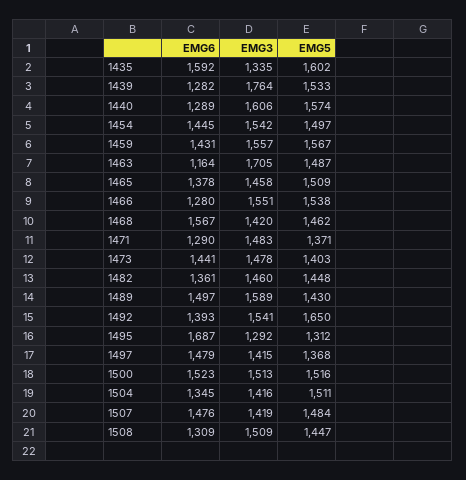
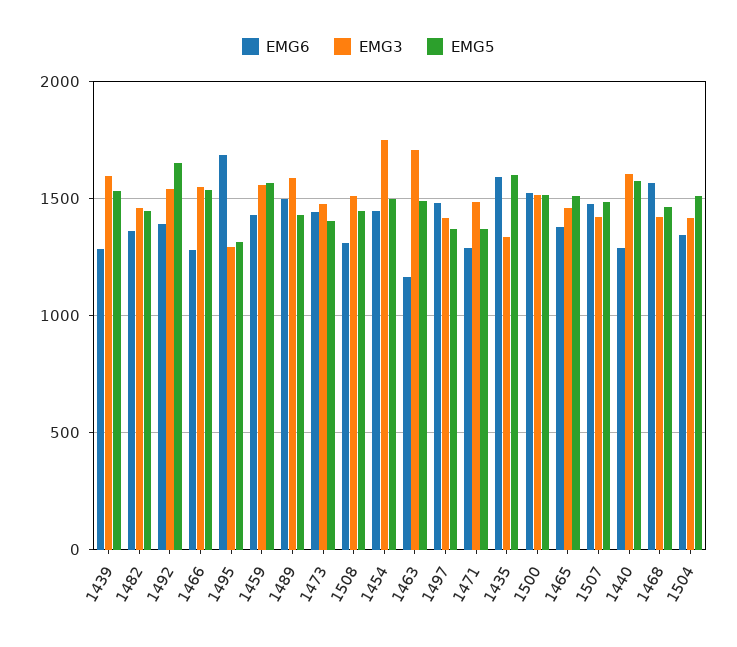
  {
    "EMG6": {
      "1435": 1592,
      "1439": 1282,
      "1440": 1289,
      "1454": 1445,
      "1459": 1431,
      "1463": 1164,
      "1465": 1378,
      "1466": 1280,
      "1468": 1567,
      "1471": 1290,
      "1473": 1441,
      "1482": 1361,
      "1489": 1497,
      "1492": 1393,
      "1495": 1687,
      "1497": 1479,
      "1500": 1523,
      "1504": 1345,
      "1507": 1476,
      "1508": 1309
    },
    "EMG3": {
      "1435": 1335,
-     "1439": 1764,
+     "1439": 1600,
      "1440": 1606,
-     "1454": 1542,
+     "1454": 1750,
      "1459": 1557,
      "1463": 1705,
      "1465": 1458,
      "1466": 1551,
      "1468": 1420,
      "1471": 1483,
      "1473": 1478,
      "1482": 1460,
      "1489": 1589,
      "1492": 1541,
      "1495": 1292,
      "1497": 1415,
      "1500": 1513,
      "1504": 1416,
      "1507": 1419,
      "1508": 1509
    },
    "EMG5": {
      "1435": 1602,
      "1439": 1533,
      "1440": 1574,
      "1454": 1497,
      "1459": 1567,
      "1463": 1487,
      "1465": 1509,
      "1466": 1538,
      "1468": 1462,
      "1471": 1371,
      "1473": 1403,
      "1482": 1448,
      "1489": 1430,
      "1492": 1650,
      "1495": 1312,
      "1497": 1368,
      "1500": 1516,
      "1504": 1511,
      "1507": 1484,
      "1508": 1447
    }
  }

